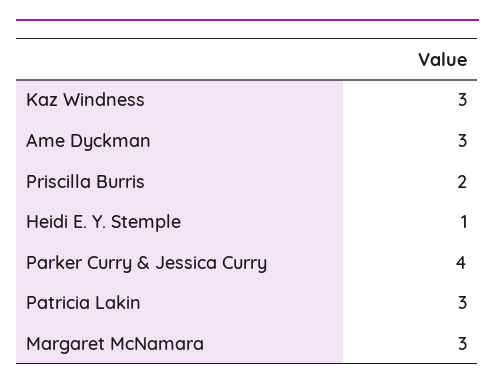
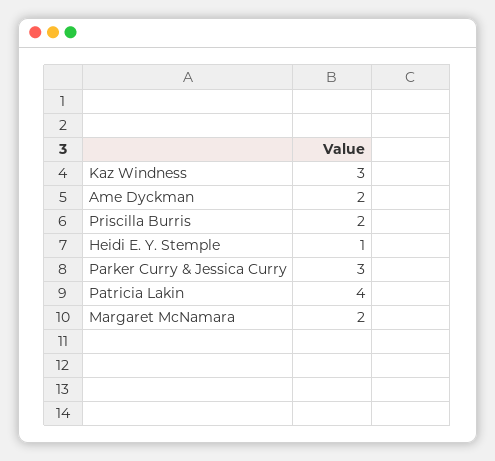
  {
    "Kaz Windness": 3,
-   "Ame Dyckman": 3,
+   "Ame Dyckman": 2,
    "Priscilla Burris": 2,
    "Heidi E. Y. Stemple": 1,
-   "Parker Curry & Jessica Curry": 4,
+   "Parker Curry & Jessica Curry": 3,
-   "Patricia Lakin": 3,
+   "Patricia Lakin": 4,
-   "Margaret McNamara": 3
+   "Margaret McNamara": 2
  }

